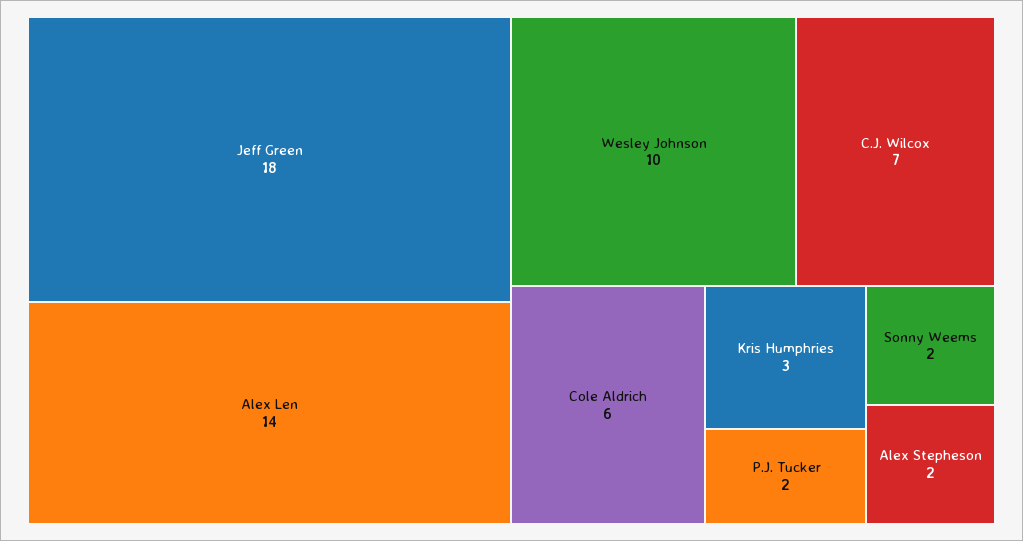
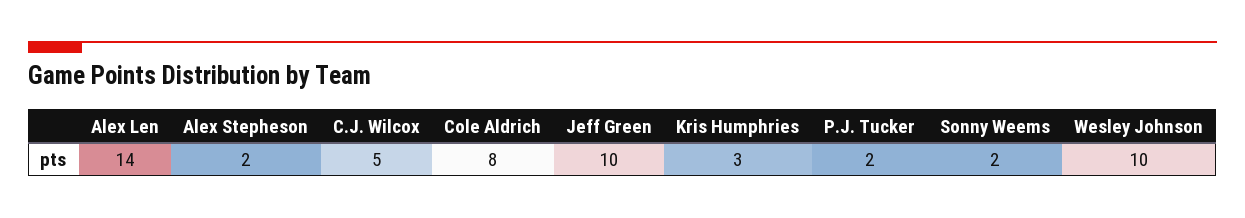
  {
-   "Jeff Green": 18,
+   "Jeff Green": 10,
    "Alex Len": 14,
    "Wesley Johnson": 10,
-   "C.J. Wilcox": 7,
+   "C.J. Wilcox": 5,
-   "Cole Aldrich": 6,
+   "Cole Aldrich": 8,
    "Kris Humphries": 3,
    "P.J. Tucker": 2,
    "Sonny Weems": 2,
    "Alex Stepheson": 2
  }

